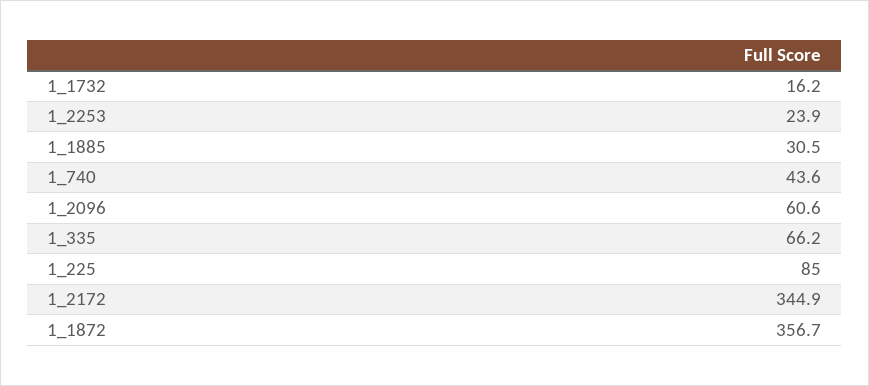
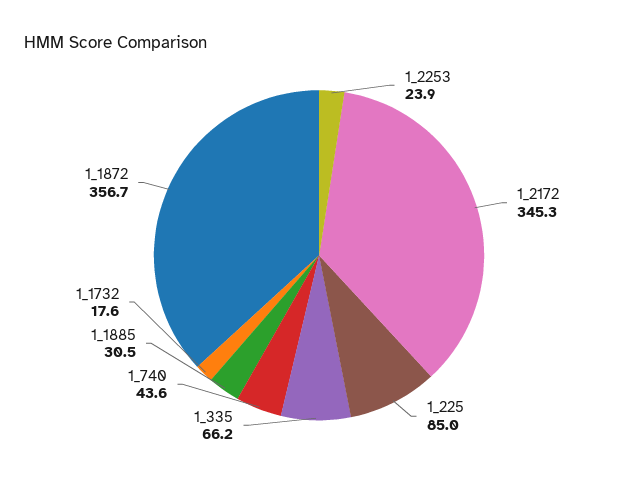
  {
-   "1_1732": 16.2,
+   "1_1732": 17.6,
    "1_2253": 23.9,
    "1_1885": 30.5,
    "1_740": 43.6,
-   "1_2096": 60.6,
    "1_335": 66.2,
    "1_225": 85,
-   "1_2172": 344.9,
+   "1_2172": 345.3,
    "1_1872": 356.7
  }

